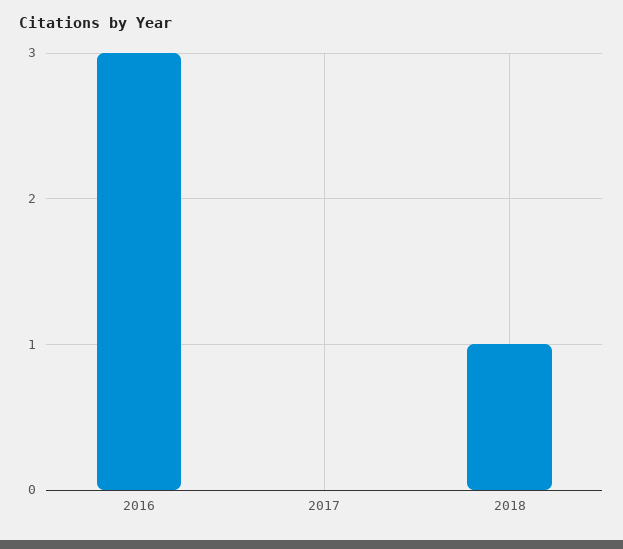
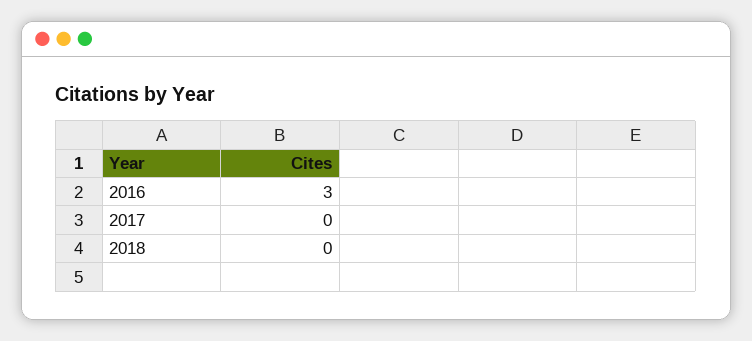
  {
    "2016": 3,
    "2017": 0,
-   "2018": 1
+   "2018": 0
  }

